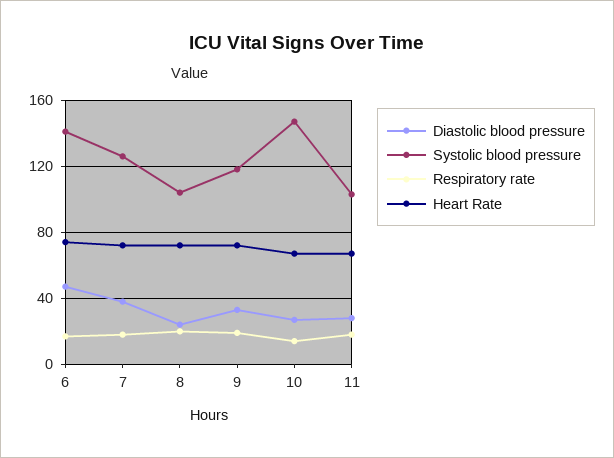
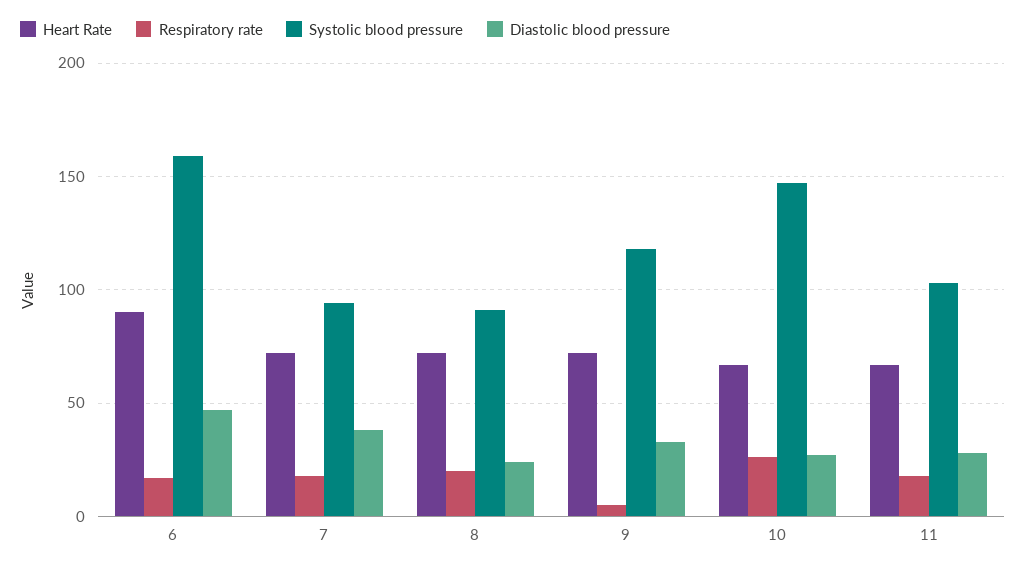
  {
    "Diastolic blood pressure": {
      "6": 45,
      "7": 40,
      "8": 25,
      "9": 35,
      "10": 25,
      "11": 30
    },
    "Systolic blood pressure": {
-     "6": 140,
+     "6": 160,
-     "7": 125,
+     "7": 95,
-     "8": 105,
+     "8": 90,
      "9": 120,
      "10": 145,
      "11": 105
    },
    "Respiratory rate": {
      "6": 15,
      "7": 20,
      "8": 20,
-     "9": 20,
+     "9": 5,
-     "10": 15,
+     "10": 25,
      "11": 20
    },
    "Heart Rate": {
-     "6": 75,
+     "6": 90,
      "7": 70,
      "8": 70,
      "9": 70,
      "10": 65,
      "11": 65
    }
  }

